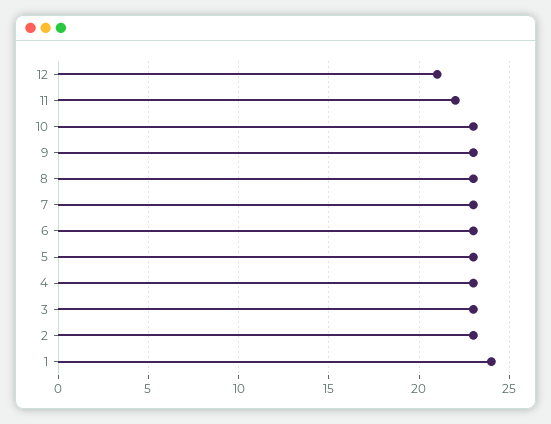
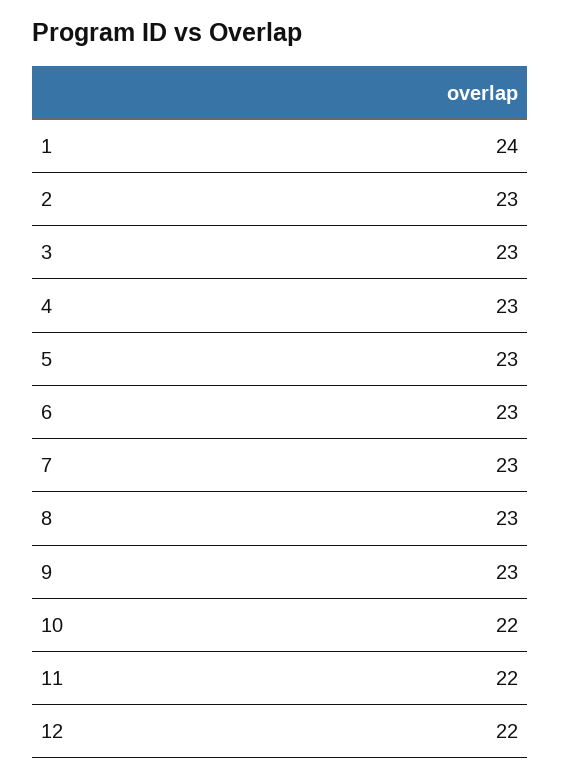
  {
-   "12": 21,
+   "12": 22,
    "11": 22,
-   "10": 23,
+   "10": 22,
    "9": 23,
    "8": 23,
    "7": 23,
    "6": 23,
    "5": 23,
    "4": 23,
    "3": 23,
    "2": 23,
    "1": 24
  }

